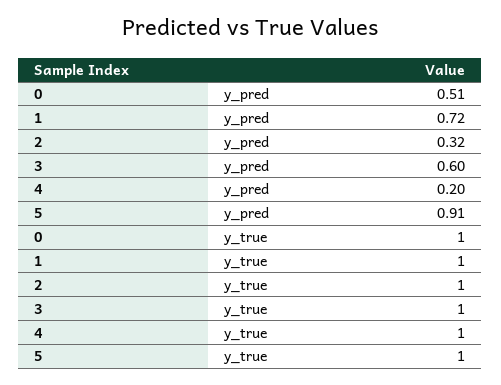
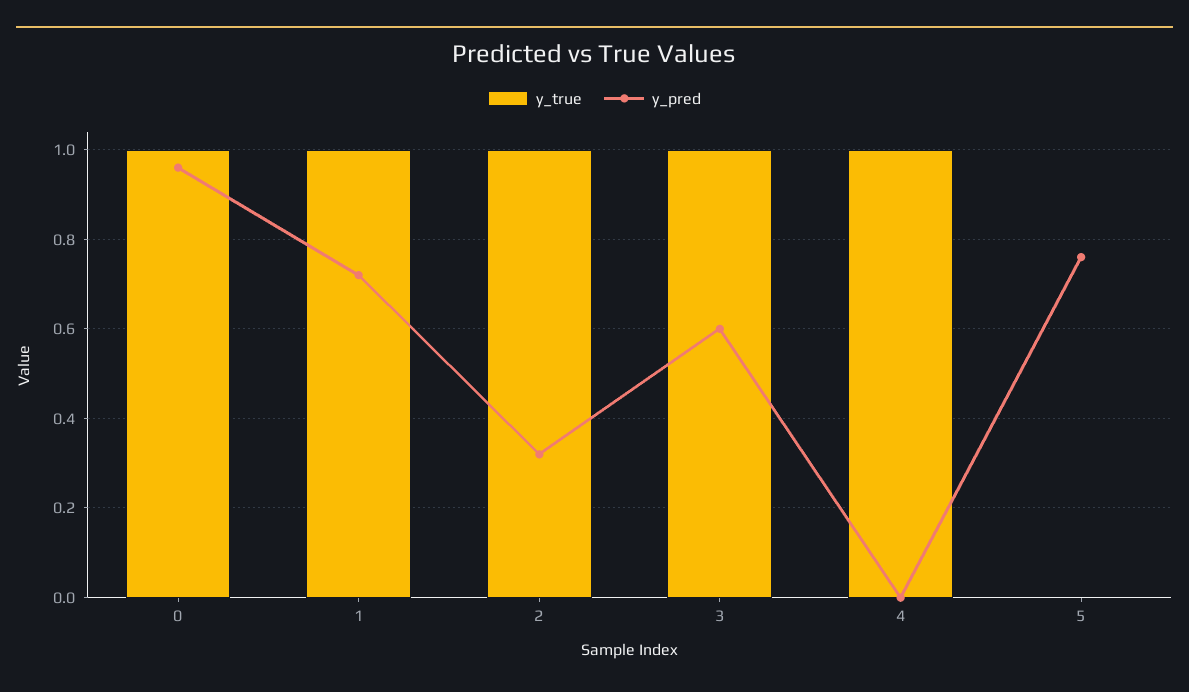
  {
    "y_pred": {
-     "0": 0.51,
+     "0": 0.95,
      "1": 0.72,
      "2": 0.32,
      "3": 0.6,
-     "4": 0.2,
+     "4": 0,
-     "5": 0.91
+     "5": 0.75
    },
    "y_true": {
      "0": 1,
      "1": 1,
      "2": 1,
      "3": 1,
      "4": 1,
-     "5": 1
+     "5": 0
    }
  }

